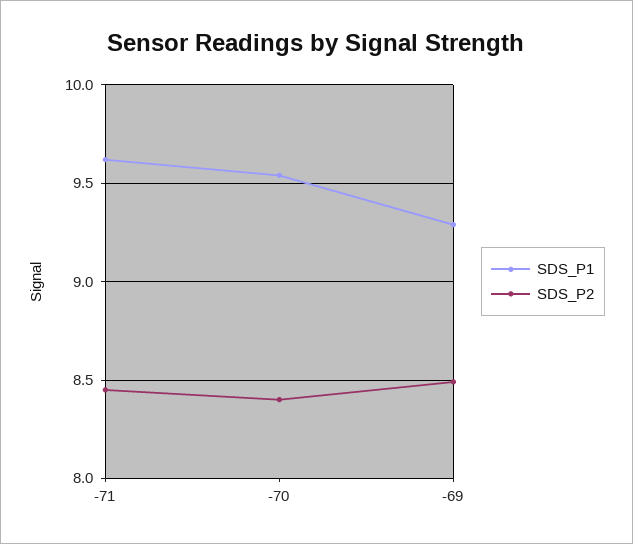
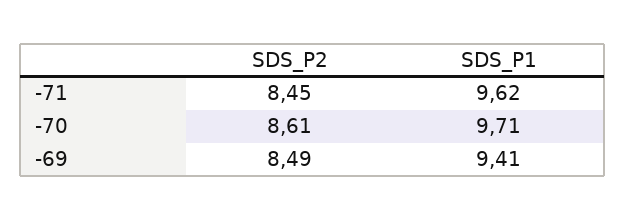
  {
    "SDS_P1": {
      "-71": 9.62,
-     "-70": 9.55,
+     "-70": 9.71,
-     "-69": 9.3
+     "-69": 9.41
    },
    "SDS_P2": {
      "-71": 8.45,
-     "-70": 8.4,
+     "-70": 8.61,
      "-69": 8.49
    }
  }

